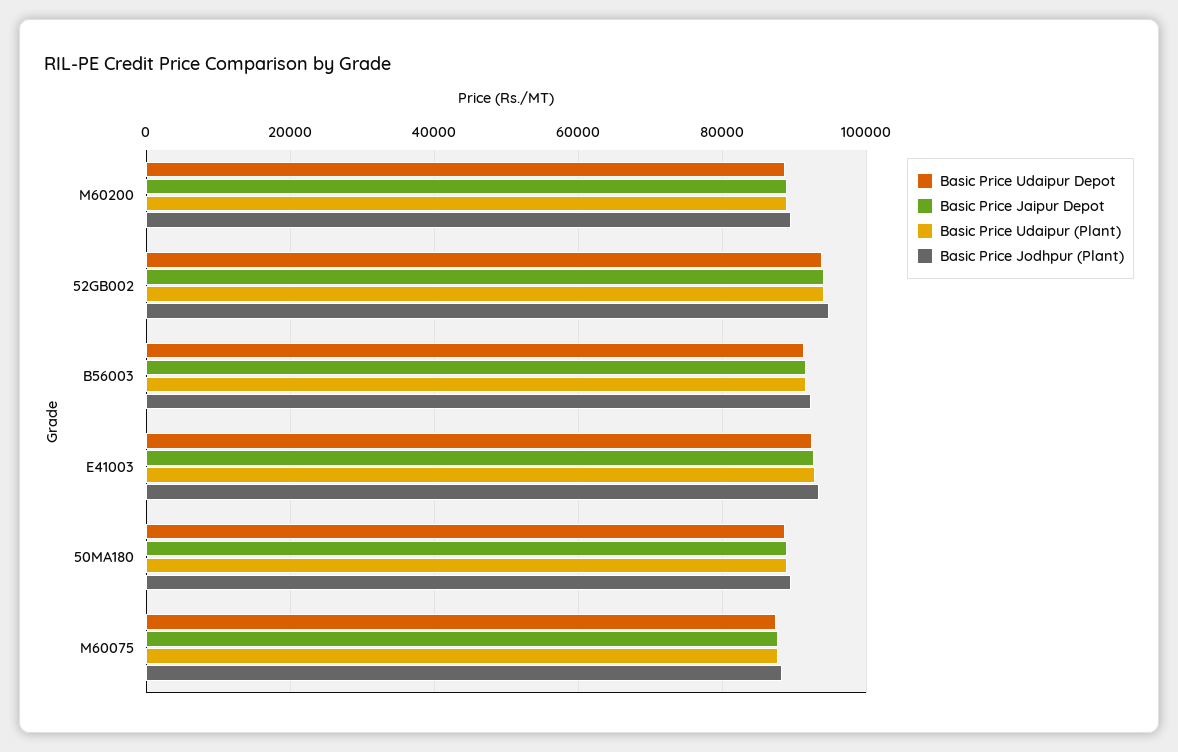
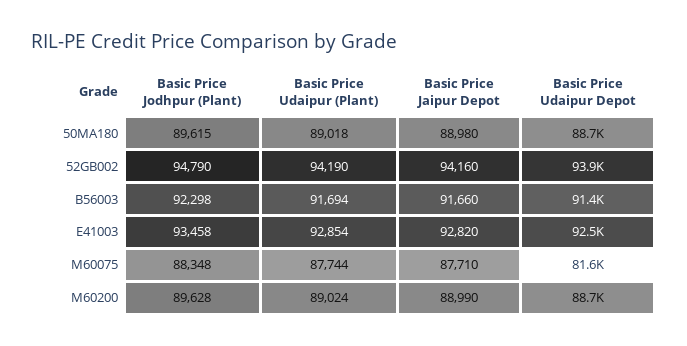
  {
    "Basic Price Udaipur Depot": {
      "M60200": 88700,
      "52GB002": 93900,
      "B56003": 91400,
      "E41003": 92500,
      "50MA180": 88700,
-     "M60075": 88000
+     "M60075": 81600
    },
    "Basic Price Jaipur Depot": {
      "M60200": 88990,
      "52GB002": 94160,
      "B56003": 91660,
      "E41003": 92820,
      "50MA180": 88980,
      "M60075": 87710
    },
    "Basic Price Udaipur (Plant)": {
      "M60200": 89024,
      "52GB002": 94190,
      "B56003": 91694,
      "E41003": 92854,
      "50MA180": 89018,
      "M60075": 87744
    },
    "Basic Price Jodhpur (Plant)": {
      "M60200": 89628,
      "52GB002": 94790,
      "B56003": 92298,
      "E41003": 93458,
      "50MA180": 89615,
      "M60075": 88348
    }
  }

